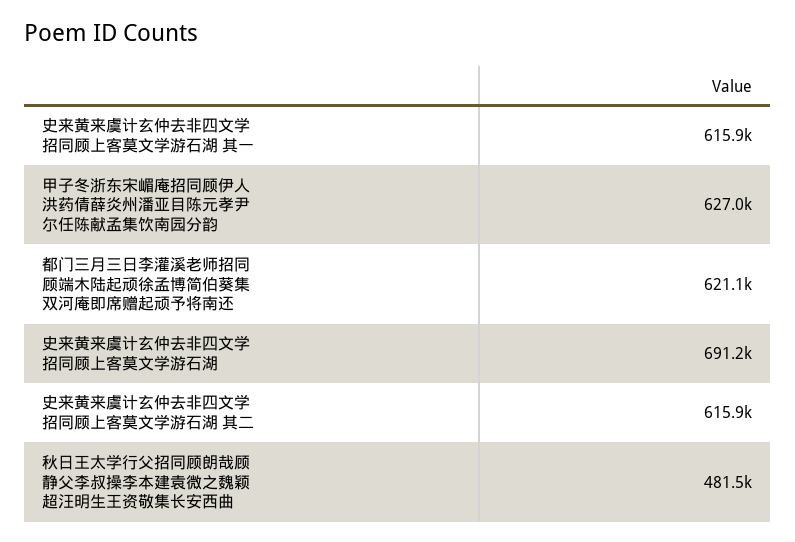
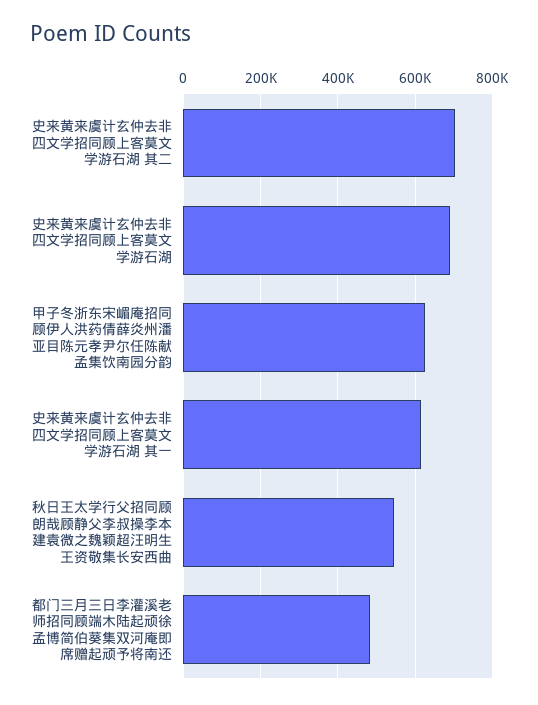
  {
    "史来黄来虞计玄仲去非四文学招同顾上客莫文学游石湖 其一": 615900,
    "甲子冬浙东宋嵋庵招同顾伊人洪药倩薛炎州潘亚目陈元孝尹尔任陈献孟集饮南园分韵": 627000,
-   "都门三月三日李灌溪老师招同顾端木陆起顽徐孟博简伯葵集双河庵即席赠起顽予将南还": 621100,
+   "都门三月三日李灌溪老师招同顾端木陆起顽徐孟博简伯葵集双河庵即席赠起顽予将南还": 480000,
    "史来黄来虞计玄仲去非四文学招同顾上客莫文学游石湖": 691200,
-   "史来黄来虞计玄仲去非四文学招同顾上客莫文学游石湖 其二": 615900,
+   "史来黄来虞计玄仲去非四文学招同顾上客莫文学游石湖 其二": 700000,
-   "秋日王太学行父招同顾朗哉顾静父李叔操李本建袁微之魏颖超汪明生王资敬集长安西曲": 481500
+   "秋日王太学行父招同顾朗哉顾静父李叔操李本建袁微之魏颖超汪明生王资敬集长安西曲": 540000
  }

